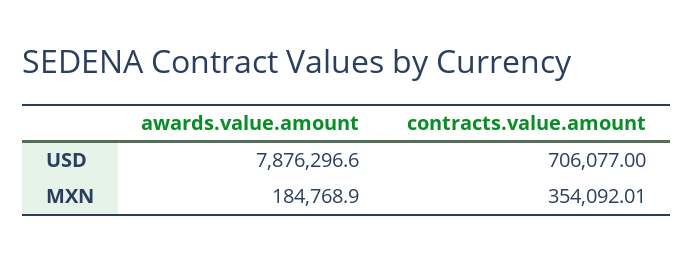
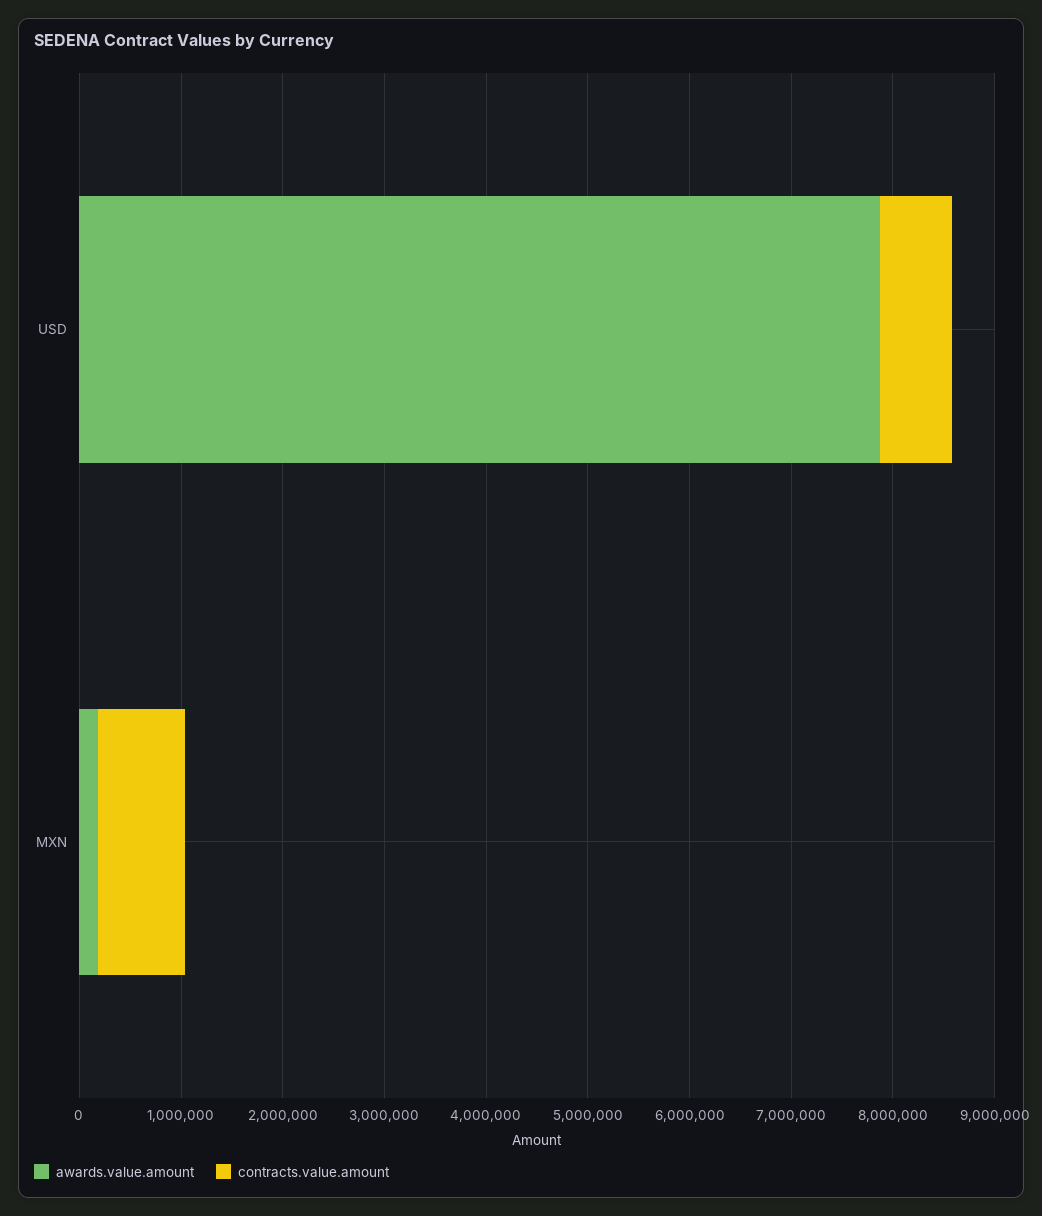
  {
    "awards.value.amount": {
      "USD": 7876296.6,
      "MXN": 184768.9
    },
    "contracts.value.amount": {
      "USD": 706077,
-     "MXN": 354092.01
+     "MXN": 800000
    }
  }

